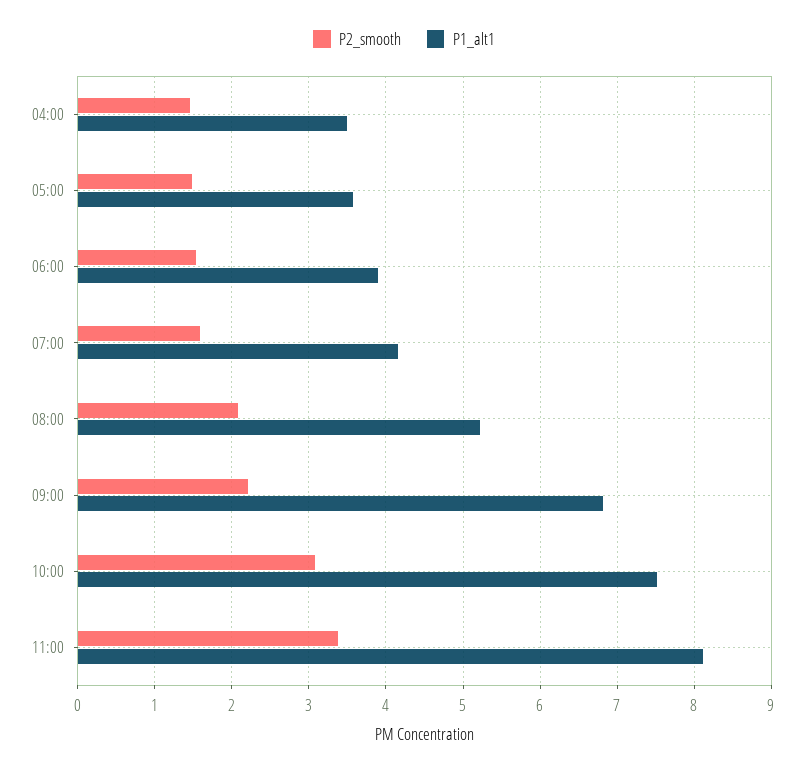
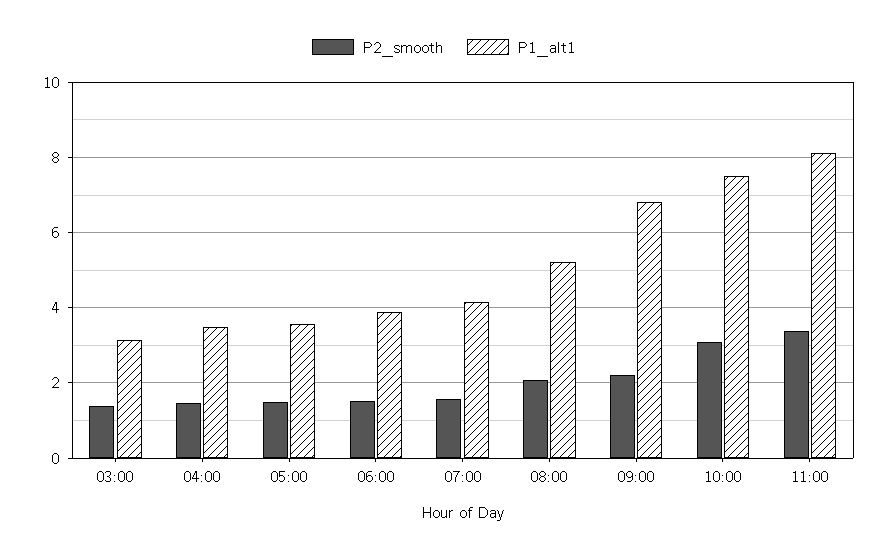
  {
    "P2_smooth": {
      "04:00": 1.5,
      "05:00": 1.5,
      "06:00": 1.5,
      "07:00": 1.6,
      "08:00": 2.1,
      "09:00": 2.2,
      "10:00": 3.1,
-     "11:00": 3.4
+     "11:00": 3.4,
+     "03:00": 1.4
    },
    "P1_alt1": {
      "04:00": 3.5,
      "05:00": 3.6,
      "06:00": 3.9,
      "07:00": 4.2,
      "08:00": 5.2,
      "09:00": 6.8,
      "10:00": 7.5,
-     "11:00": 8.1
+     "11:00": 8.1,
+     "03:00": 3.2
    }
  }

